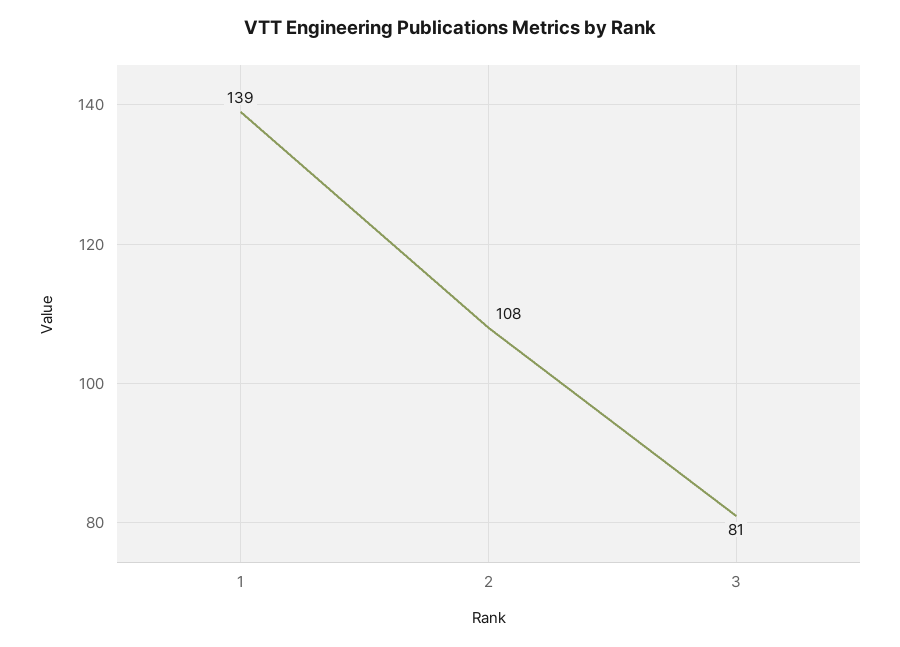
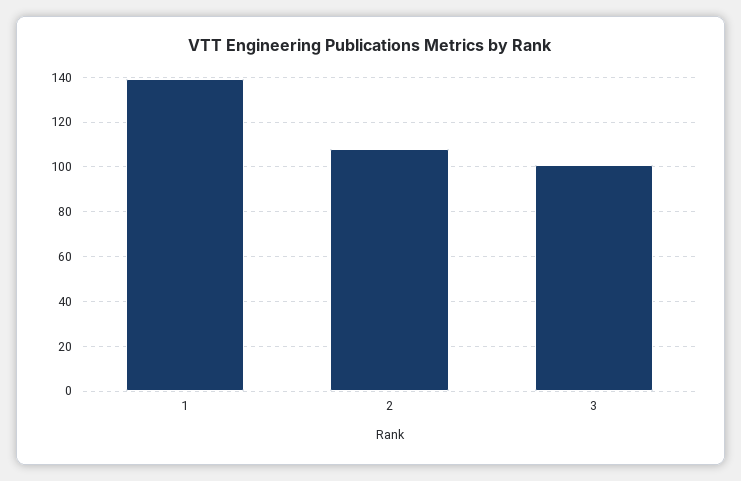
  {
    "1": 139,
    "2": 108,
-   "3": 81
+   "3": 100
  }

